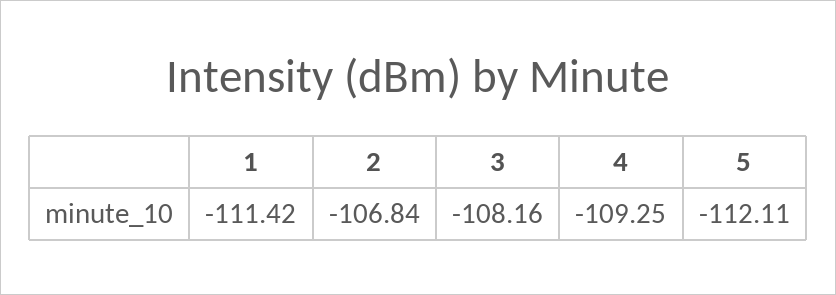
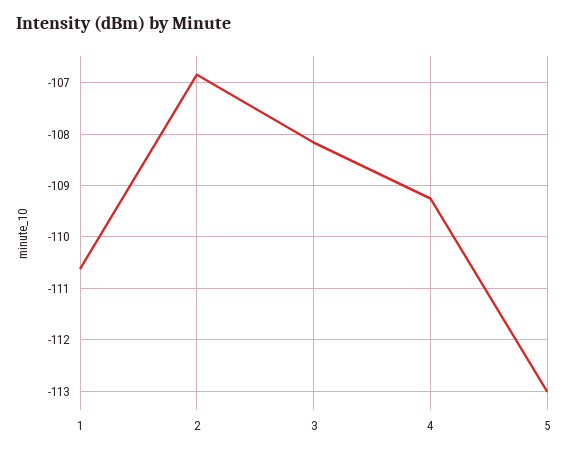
  {
-   "1": -111.42,
+   "1": -110.6,
    "2": -106.84,
    "3": -108.16,
    "4": -109.25,
-   "5": -112.11
+   "5": -113
  }

